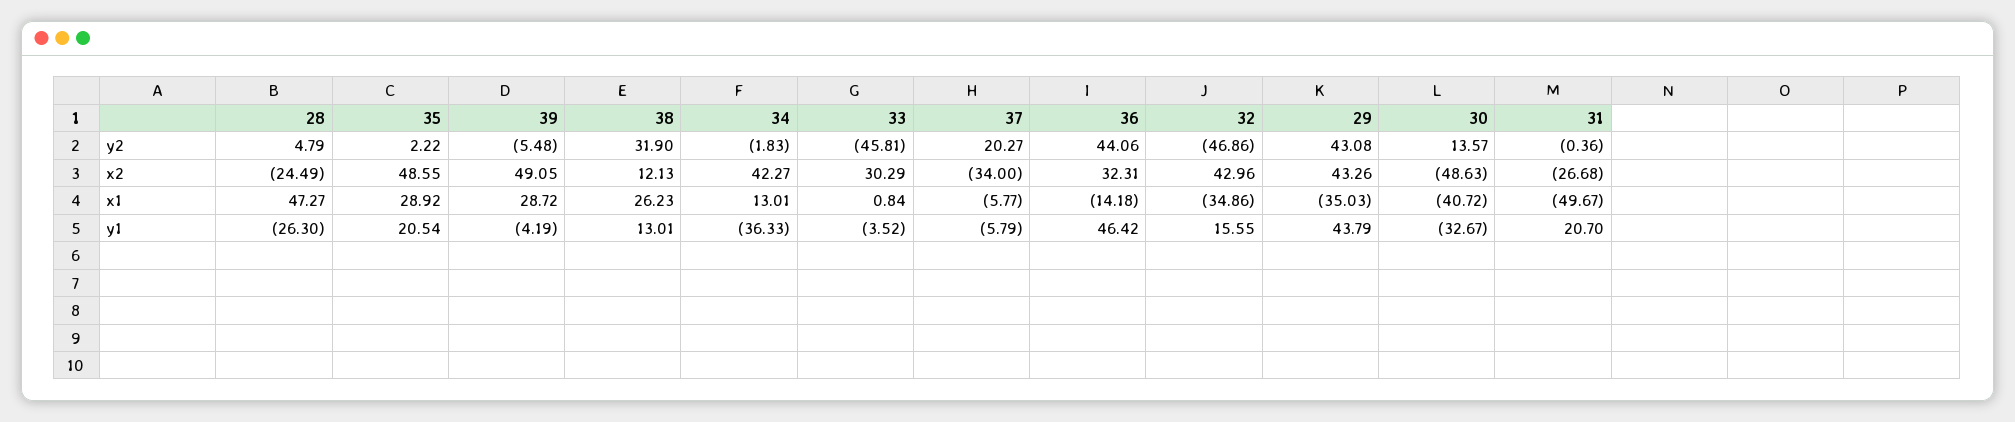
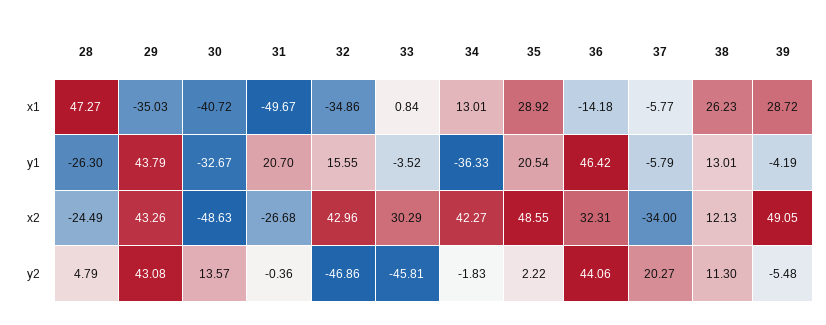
  {
    "28": {
      "y2": 4.79,
      "x2": -24.49,
      "x1": 47.27,
      "y1": -26.3
    },
    "35": {
      "y2": 2.22,
      "x2": 48.55,
      "x1": 28.92,
      "y1": 20.54
    },
    "39": {
      "y2": -5.48,
      "x2": 49.05,
      "x1": 28.72,
      "y1": -4.19
    },
    "38": {
-     "y2": 31.9,
+     "y2": 11.3,
      "x2": 12.13,
      "x1": 26.23,
      "y1": 13.01
    },
    "34": {
      "y2": -1.83,
      "x2": 42.27,
      "x1": 13.01,
      "y1": -36.33
    },
    "33": {
      "y2": -45.81,
      "x2": 30.29,
      "x1": 0.84,
      "y1": -3.52
    },
    "37": {
      "y2": 20.27,
      "x2": -34,
      "x1": -5.77,
      "y1": -5.79
    },
    "36": {
      "y2": 44.06,
      "x2": 32.31,
      "x1": -14.18,
      "y1": 46.42
    },
    "32": {
      "y2": -46.86,
      "x2": 42.96,
      "x1": -34.86,
      "y1": 15.55
    },
    "29": {
      "y2": 43.08,
      "x2": 43.26,
      "x1": -35.03,
      "y1": 43.79
    },
    "30": {
      "y2": 13.57,
      "x2": -48.63,
      "x1": -40.72,
      "y1": -32.67
    },
    "31": {
      "y2": -0.36,
      "x2": -26.68,
      "x1": -49.67,
      "y1": 20.7
    }
  }

